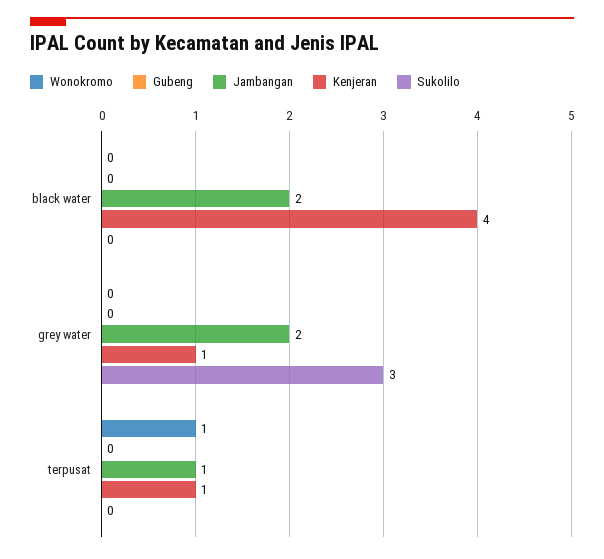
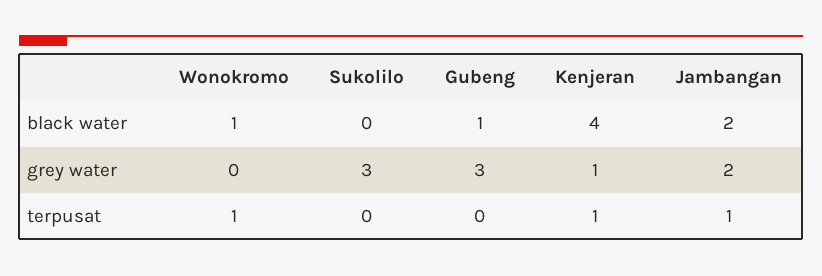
  {
    "Wonokromo": {
-     "black water": 0,
+     "black water": 1,
      "grey water": 0,
      "terpusat": 1
    },
    "Gubeng": {
-     "black water": 0,
+     "black water": 1,
-     "grey water": 0,
+     "grey water": 3,
      "terpusat": 0
    },
    "Jambangan": {
      "black water": 2,
      "grey water": 2,
      "terpusat": 1
    },
    "Kenjeran": {
      "black water": 4,
      "grey water": 1,
      "terpusat": 1
    },
    "Sukolilo": {
      "black water": 0,
      "grey water": 3,
      "terpusat": 0
    }
  }

